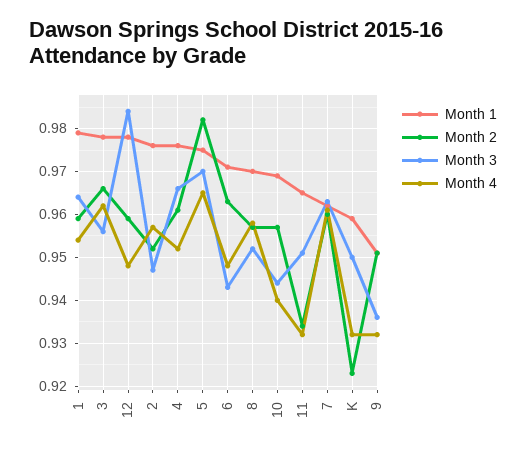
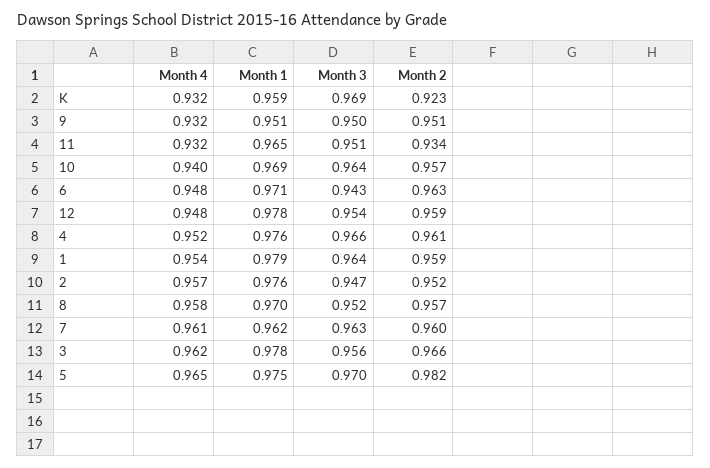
  {
    "Month 1": {
      "1": 0.979,
      "3": 0.978,
      "12": 0.978,
      "2": 0.976,
      "4": 0.976,
      "5": 0.975,
      "6": 0.971,
      "8": 0.97,
      "10": 0.969,
      "11": 0.965,
      "7": 0.962,
      "K": 0.959,
      "9": 0.951
    },
    "Month 2": {
      "1": 0.959,
      "3": 0.966,
      "12": 0.959,
      "2": 0.952,
      "4": 0.961,
      "5": 0.982,
      "6": 0.963,
      "8": 0.957,
      "10": 0.957,
      "11": 0.934,
      "7": 0.96,
      "K": 0.923,
      "9": 0.951
    },
    "Month 3": {
      "1": 0.964,
      "3": 0.956,
-     "12": 0.985,
+     "12": 0.954,
      "2": 0.947,
      "4": 0.966,
      "5": 0.97,
      "6": 0.943,
      "8": 0.952,
-     "10": 0.945,
+     "10": 0.964,
      "11": 0.951,
      "7": 0.963,
-     "K": 0.95,
+     "K": 0.969,
-     "9": 0.935
+     "9": 0.95
    },
    "Month 4": {
      "1": 0.954,
      "3": 0.962,
      "12": 0.948,
      "2": 0.957,
      "4": 0.952,
      "5": 0.965,
      "6": 0.948,
      "8": 0.958,
      "10": 0.94,
      "11": 0.932,
      "7": 0.961,
      "K": 0.932,
      "9": 0.932
    }
  }

